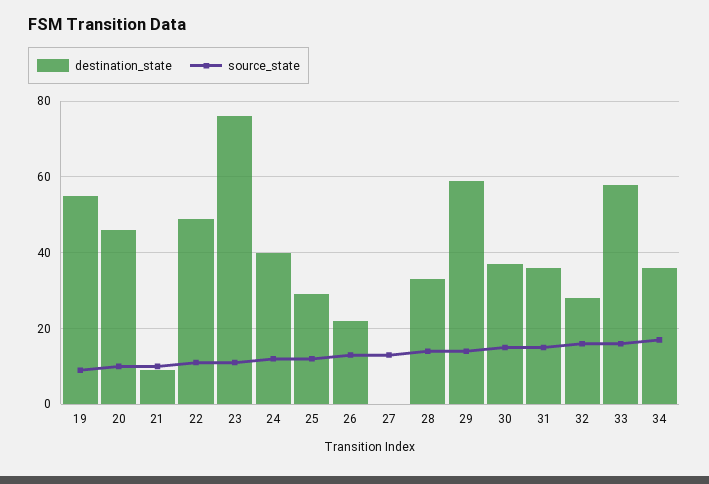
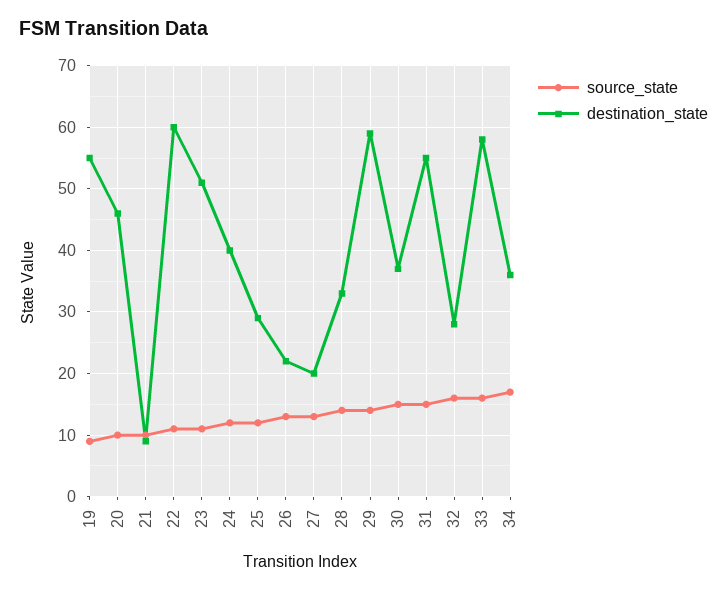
  {
    "destination_state": {
      "19": 55,
      "20": 46,
      "21": 9,
-     "22": 50,
+     "22": 60,
-     "23": 75,
+     "23": 51,
      "24": 40,
      "25": 29,
      "26": 22,
-     "27": 0,
+     "27": 20,
      "28": 33,
      "29": 59,
      "30": 37,
-     "31": 35,
+     "31": 55,
      "32": 28,
      "33": 58,
      "34": 36
    },
    "source_state": {
      "19": 9,
      "20": 10,
      "21": 10,
      "22": 11,
      "23": 11,
      "24": 12,
      "25": 12,
      "26": 13,
      "27": 13,
      "28": 14,
      "29": 14,
      "30": 15,
      "31": 15,
      "32": 16,
      "33": 16,
      "34": 17
    }
  }

